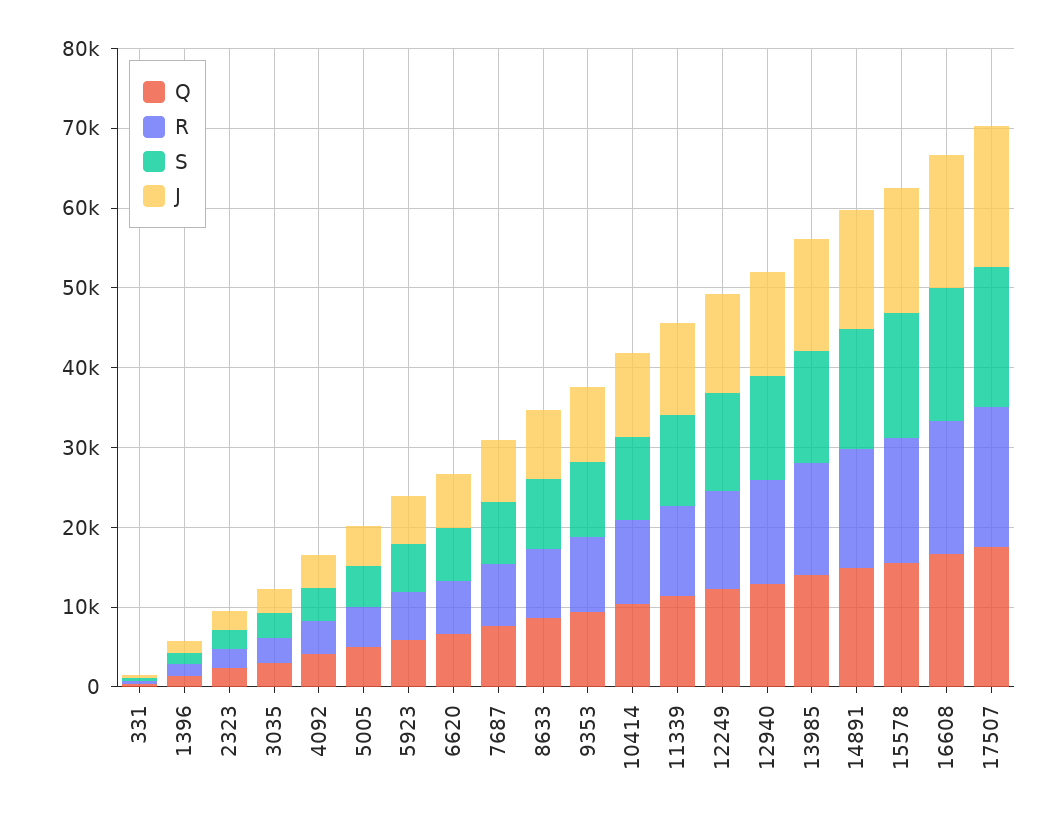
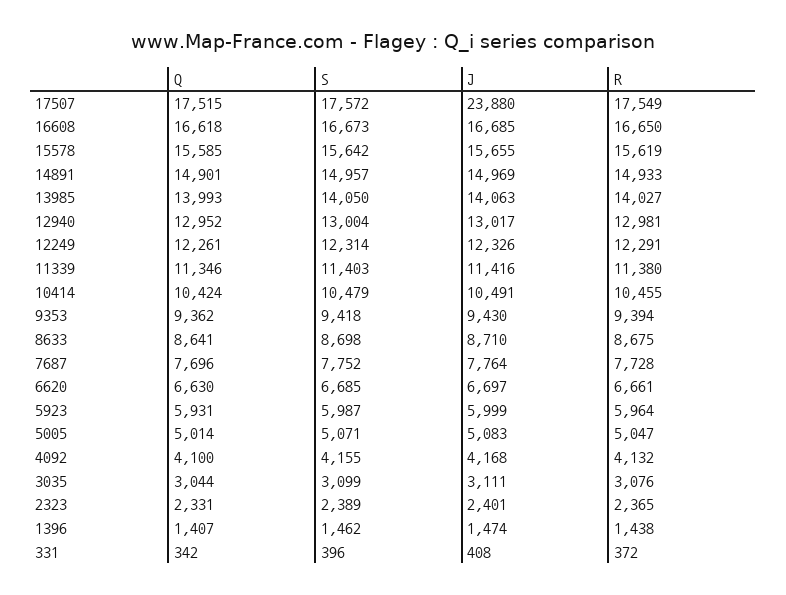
  {
    "Q": {
      "331": 342,
      "1396": 1407,
      "2323": 2331,
      "3035": 3044,
      "4092": 4100,
      "5005": 5014,
      "5923": 5931,
      "6620": 6630,
      "7687": 7696,
      "8633": 8641,
      "9353": 9362,
      "10414": 10424,
      "11339": 11346,
      "12249": 12261,
      "12940": 12952,
      "13985": 13993,
      "14891": 14901,
      "15578": 15585,
      "16608": 16618,
      "17507": 17515
    },
    "R": {
      "331": 372,
      "1396": 1438,
      "2323": 2365,
      "3035": 3076,
      "4092": 4132,
      "5005": 5047,
      "5923": 5964,
      "6620": 6661,
      "7687": 7728,
      "8633": 8675,
      "9353": 9394,
      "10414": 10455,
      "11339": 11380,
      "12249": 12291,
      "12940": 12981,
      "13985": 14027,
      "14891": 14933,
      "15578": 15619,
      "16608": 16650,
      "17507": 17549
    },
    "S": {
      "331": 396,
      "1396": 1462,
      "2323": 2389,
      "3035": 3099,
      "4092": 4155,
      "5005": 5071,
      "5923": 5987,
      "6620": 6685,
      "7687": 7752,
      "8633": 8698,
      "9353": 9418,
      "10414": 10479,
      "11339": 11403,
      "12249": 12314,
      "12940": 13004,
      "13985": 14050,
      "14891": 14957,
      "15578": 15642,
      "16608": 16673,
      "17507": 17572
    },
    "J": {
      "331": 408,
      "1396": 1474,
      "2323": 2401,
      "3035": 3111,
      "4092": 4168,
      "5005": 5083,
      "5923": 5999,
      "6620": 6697,
      "7687": 7764,
      "8633": 8710,
      "9353": 9430,
      "10414": 10491,
      "11339": 11416,
      "12249": 12326,
      "12940": 13017,
      "13985": 14063,
      "14891": 14969,
      "15578": 15655,
      "16608": 16685,
-     "17507": 18000
+     "17507": 23880
    }
  }

